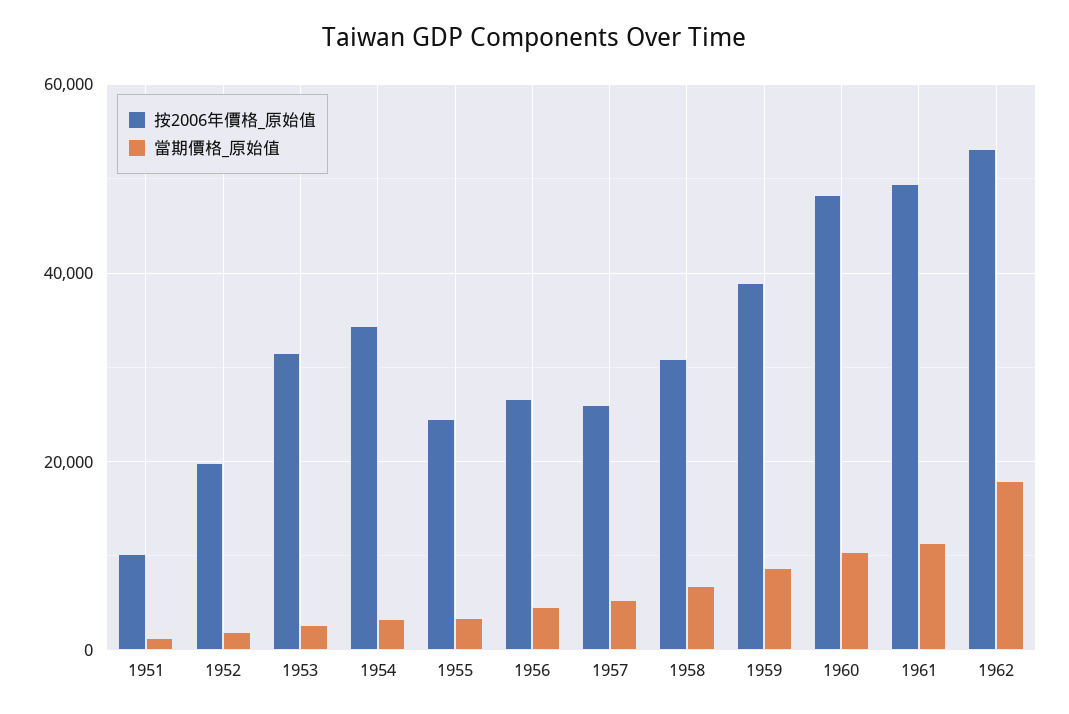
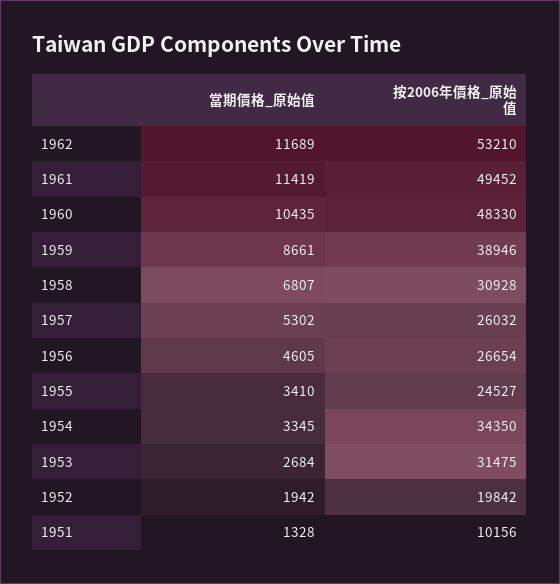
  {
    "按2006年價格_原始值": {
      "1951": 10156,
      "1952": 19842,
      "1953": 31475,
      "1954": 34350,
      "1955": 24527,
      "1956": 26654,
      "1957": 26032,
      "1958": 30928,
      "1959": 38946,
      "1960": 48330,
      "1961": 49452,
      "1962": 53210
    },
    "當期價格_原始值": {
      "1951": 1328,
      "1952": 1942,
      "1953": 2684,
      "1954": 3345,
      "1955": 3410,
      "1956": 4605,
      "1957": 5302,
      "1958": 6807,
      "1959": 8661,
      "1960": 10435,
      "1961": 11419,
-     "1962": 18000
+     "1962": 11689
    }
  }

